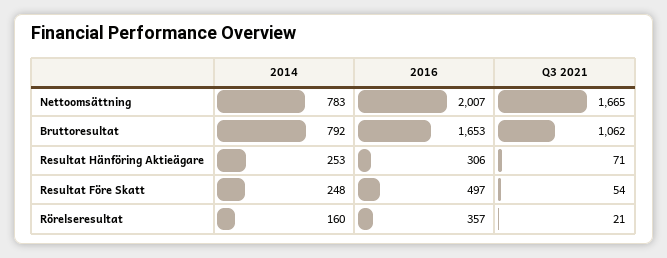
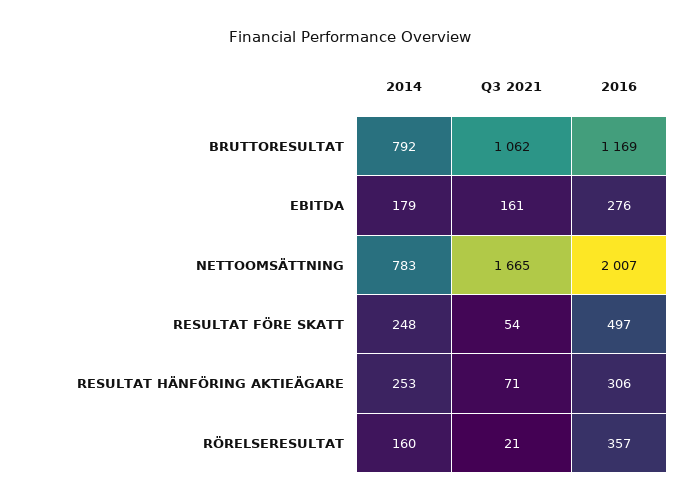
  {
    "2014": {
      "Nettoomsättning": 783,
      "Bruttoresultat": 792,
      "Resultat Hänföring Aktieägare": 253,
      "Resultat Före Skatt": 248,
-     "Rörelseresultat": 160
+     "Rörelseresultat": 160,
+     "EBITDA": 179
    },
    "2016": {
      "Nettoomsättning": 2007,
-     "Bruttoresultat": 1653,
+     "Bruttoresultat": 1169,
      "Resultat Hänföring Aktieägare": 306,
      "Resultat Före Skatt": 497,
-     "Rörelseresultat": 357
+     "Rörelseresultat": 357,
+     "EBITDA": 276
    },
    "Q3 2021": {
      "Nettoomsättning": 1665,
      "Bruttoresultat": 1062,
      "Resultat Hänföring Aktieägare": 71,
      "Resultat Före Skatt": 54,
-     "Rörelseresultat": 21
+     "Rörelseresultat": 21,
+     "EBITDA": 161
    }
  }

